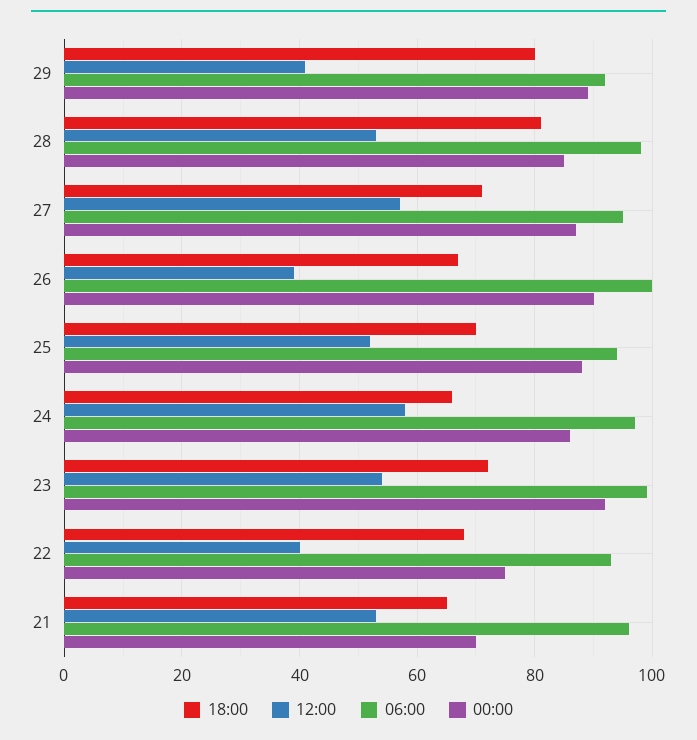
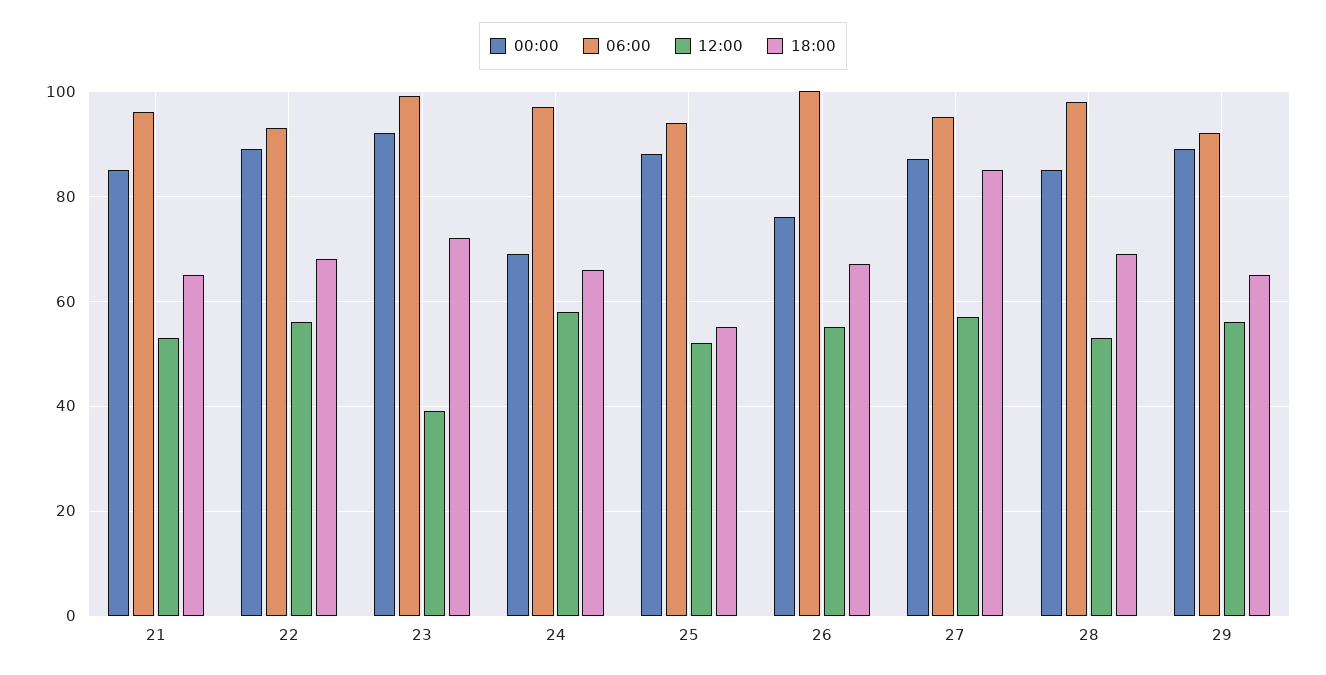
  {
    "18:00": {
-     "29": 80,
+     "29": 65,
-     "28": 80,
+     "28": 70,
-     "27": 70,
+     "27": 85,
      "26": 65,
-     "25": 70,
+     "25": 55,
      "24": 65,
      "23": 70,
      "22": 70,
      "21": 65
    },
    "12:00": {
-     "29": 40,
+     "29": 55,
      "28": 55,
      "27": 55,
-     "26": 40,
+     "26": 55,
      "25": 50,
      "24": 60,
-     "23": 55,
+     "23": 40,
-     "22": 40,
+     "22": 55,
      "21": 55
    },
    "06:00": {
      "29": 90,
      "28": 100,
      "27": 95,
      "26": 100,
      "25": 95,
      "24": 95,
      "23": 100,
      "22": 95,
      "21": 95
    },
    "00:00": {
      "29": 90,
      "28": 85,
      "27": 85,
-     "26": 90,
+     "26": 75,
      "25": 90,
-     "24": 85,
+     "24": 70,
      "23": 90,
-     "22": 75,
+     "22": 90,
-     "21": 70
+     "21": 85
    }
  }

